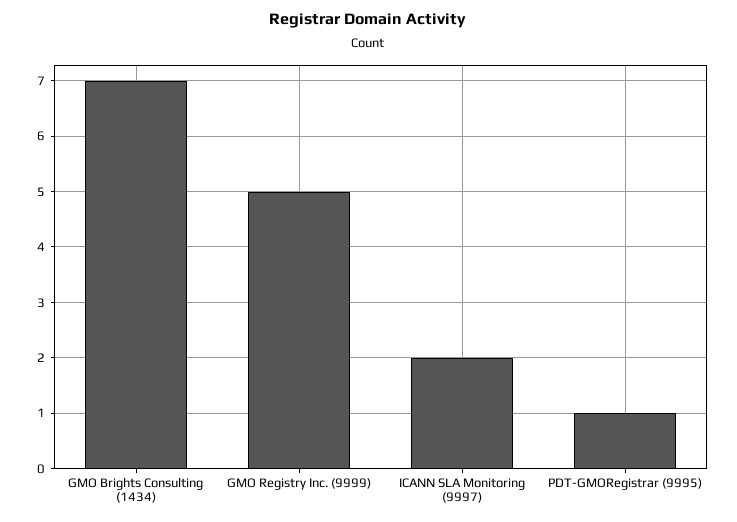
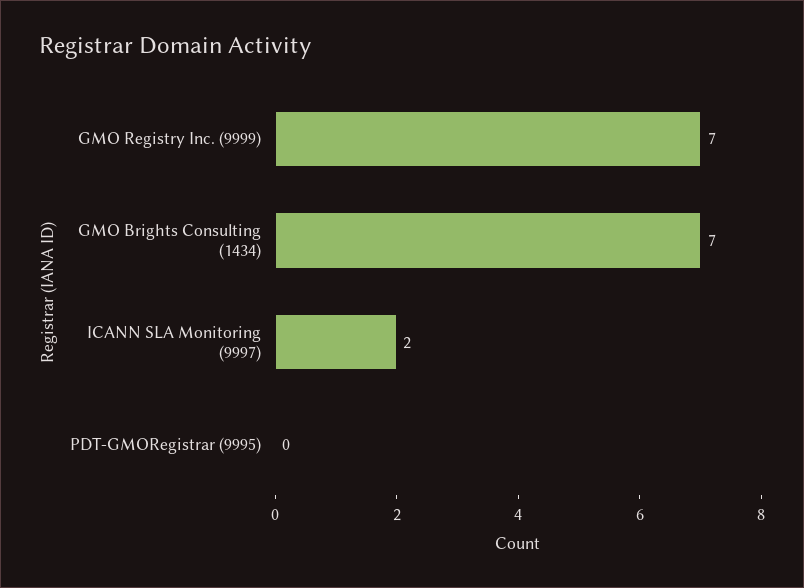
  {
    "GMO Brights Consulting (1434)": 7,
-   "GMO Registry Inc. (9999)": 5,
+   "GMO Registry Inc. (9999)": 7,
    "ICANN SLA Monitoring (9997)": 2,
-   "PDT-GMORegistrar (9995)": 1
+   "PDT-GMORegistrar (9995)": 0
  }

